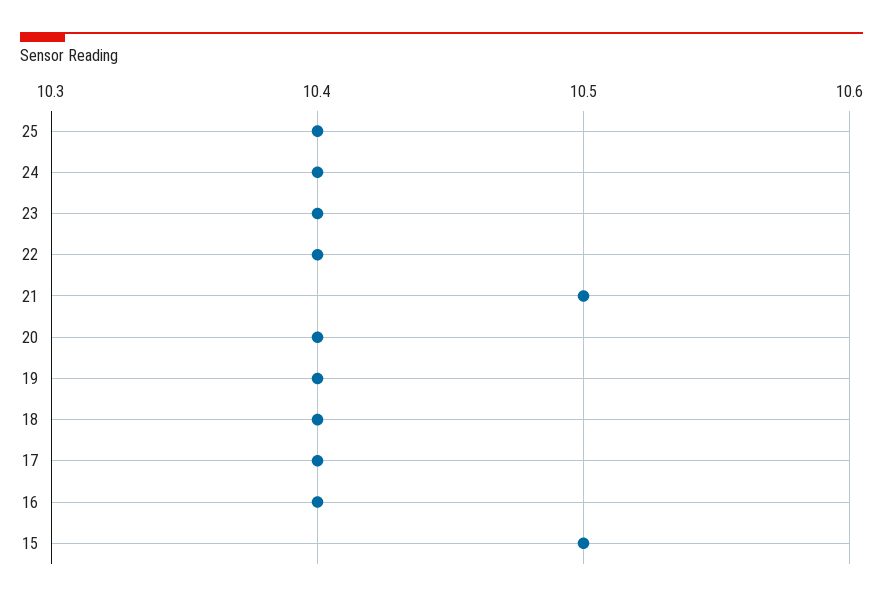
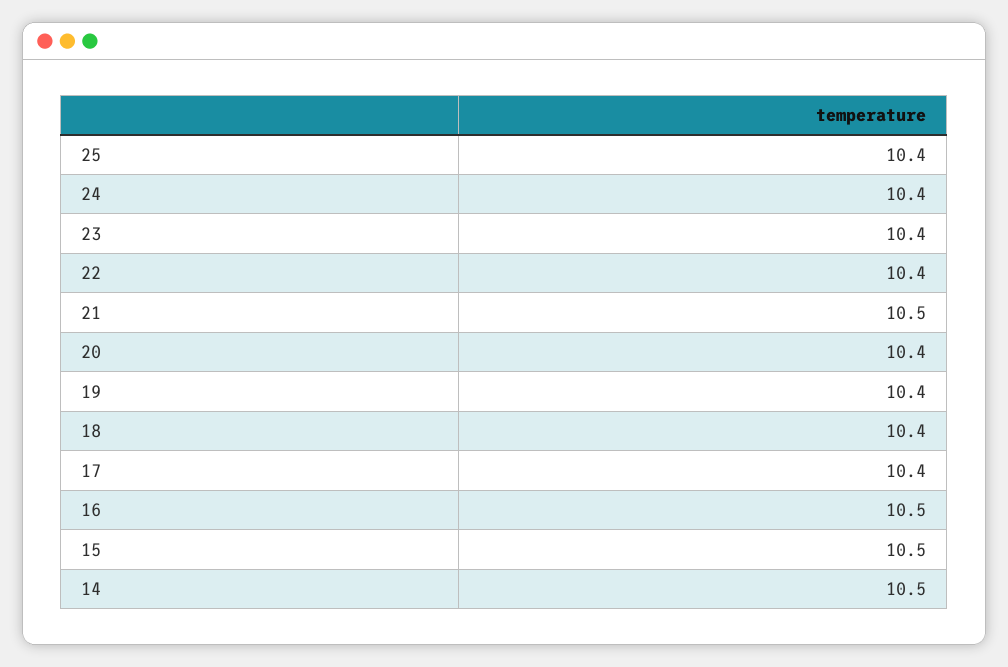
  {
    "25": 10.4,
    "24": 10.4,
    "23": 10.4,
    "22": 10.4,
    "21": 10.5,
    "20": 10.4,
    "19": 10.4,
    "18": 10.4,
    "17": 10.4,
-   "16": 10.4,
+   "16": 10.5,
-   "15": 10.5
+   "15": 10.5,
+   "14": 10.5
  }

